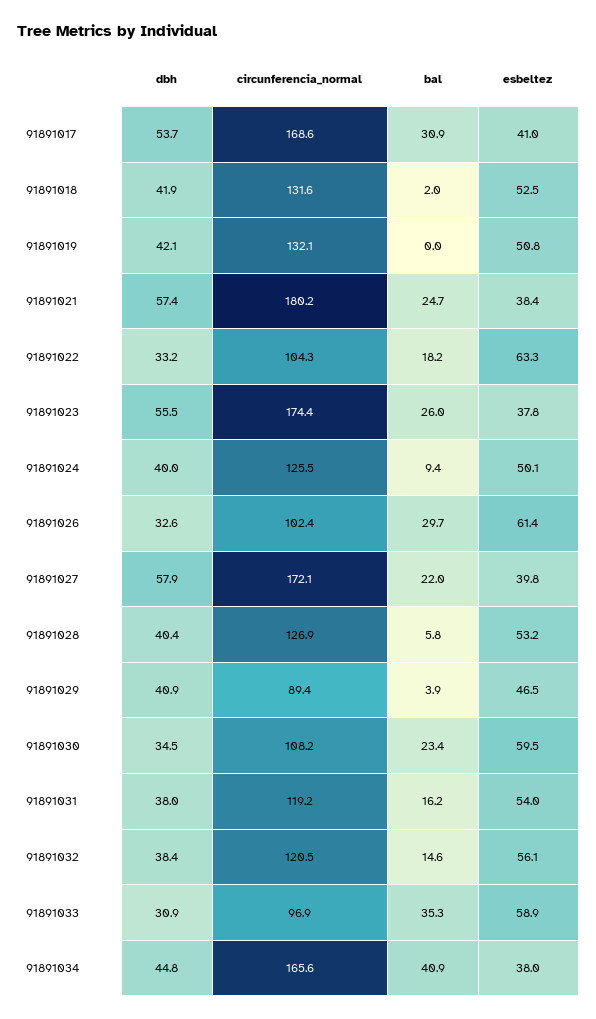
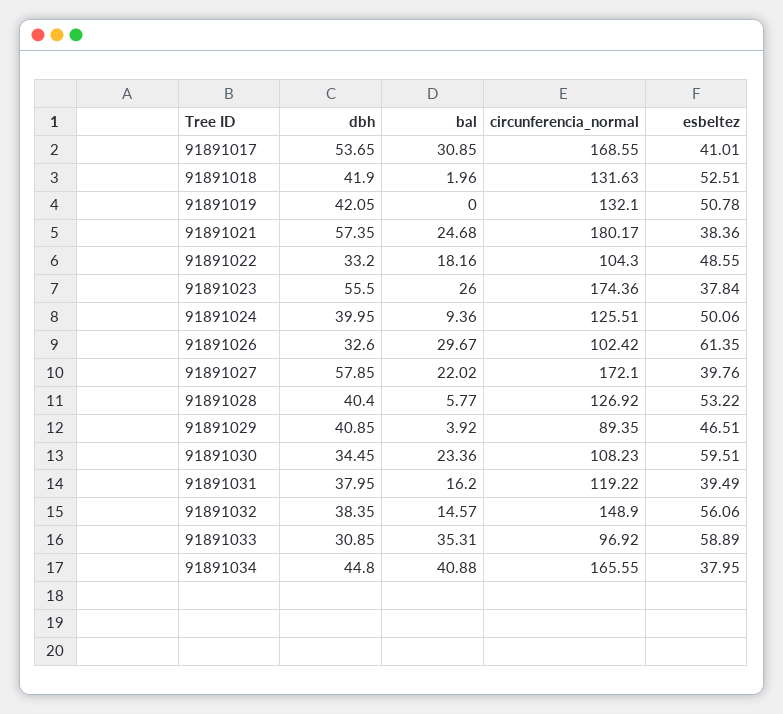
  {
    "dbh": {
      "91891017": 53.65,
      "91891018": 41.9,
      "91891019": 42.05,
      "91891021": 57.35,
      "91891022": 33.2,
      "91891023": 55.5,
      "91891024": 39.95,
      "91891026": 32.6,
      "91891027": 57.85,
      "91891028": 40.4,
      "91891029": 40.85,
      "91891030": 34.45,
      "91891031": 37.95,
      "91891032": 38.35,
      "91891033": 30.85,
      "91891034": 44.8
    },
    "circunferencia_normal": {
      "91891017": 168.55,
      "91891018": 131.63,
      "91891019": 132.1,
      "91891021": 180.17,
      "91891022": 104.3,
      "91891023": 174.36,
      "91891024": 125.51,
      "91891026": 102.42,
      "91891027": 172.1,
      "91891028": 126.92,
      "91891029": 89.35,
      "91891030": 108.23,
      "91891031": 119.22,
-     "91891032": 120.5,
+     "91891032": 148.9,
      "91891033": 96.92,
      "91891034": 165.55
    },
    "bal": {
      "91891017": 30.85,
      "91891018": 1.96,
      "91891019": 0,
      "91891021": 24.68,
      "91891022": 18.16,
      "91891023": 26,
      "91891024": 9.36,
      "91891026": 29.67,
      "91891027": 22.02,
      "91891028": 5.77,
      "91891029": 3.92,
      "91891030": 23.36,
      "91891031": 16.2,
      "91891032": 14.57,
      "91891033": 35.31,
      "91891034": 40.88
    },
    "esbeltez": {
      "91891017": 41.01,
      "91891018": 52.51,
      "91891019": 50.78,
      "91891021": 38.36,
-     "91891022": 63.3,
+     "91891022": 48.55,
      "91891023": 37.84,
      "91891024": 50.06,
      "91891026": 61.35,
      "91891027": 39.76,
      "91891028": 53.22,
      "91891029": 46.51,
      "91891030": 59.51,
-     "91891031": 54,
+     "91891031": 39.49,
      "91891032": 56.06,
      "91891033": 58.89,
      "91891034": 37.95
    }
  }

